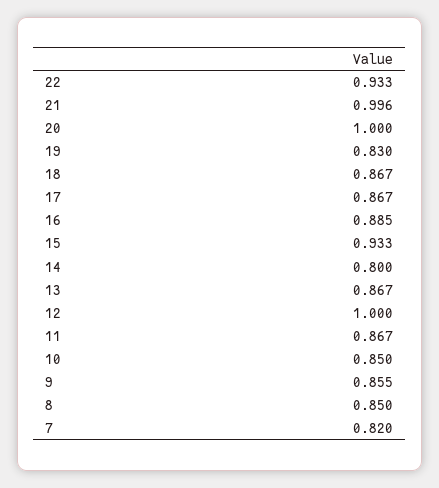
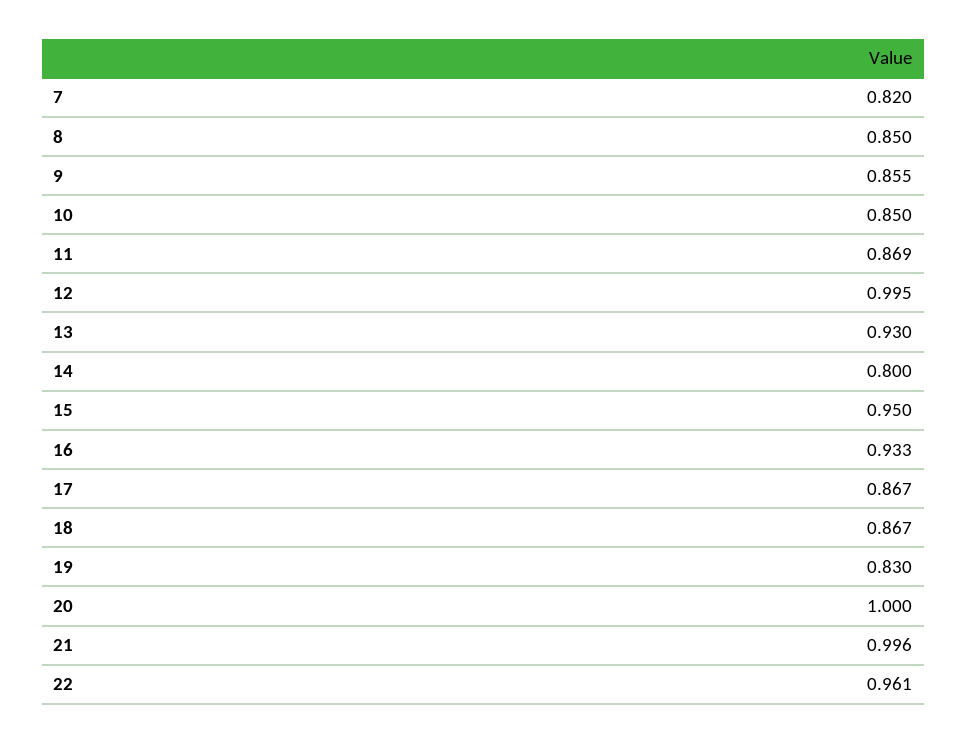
  {
-   "22": 0.933,
+   "22": 0.961,
    "21": 0.996,
    "20": 1,
    "19": 0.83,
    "18": 0.867,
    "17": 0.867,
-   "16": 0.885,
+   "16": 0.933,
-   "15": 0.933,
+   "15": 0.95,
    "14": 0.8,
-   "13": 0.867,
+   "13": 0.93,
-   "12": 1,
+   "12": 0.995,
-   "11": 0.867,
+   "11": 0.869,
    "10": 0.85,
    "9": 0.855,
    "8": 0.85,
    "7": 0.82
  }

